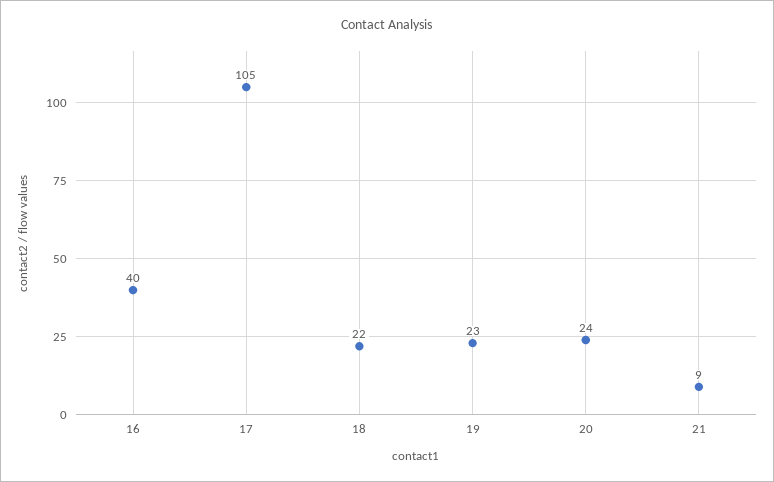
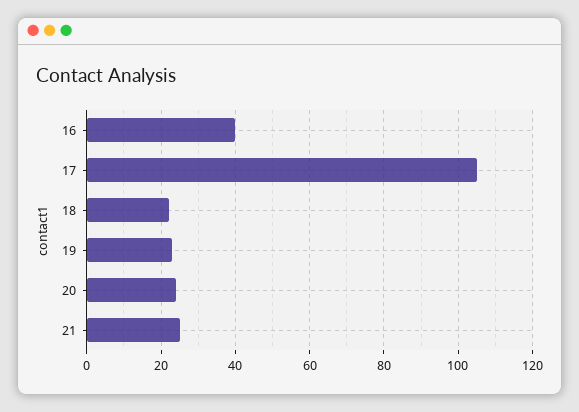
  {
    "16": 40,
    "17": 105,
    "18": 22,
    "19": 23,
    "20": 24,
-   "21": 9
+   "21": 25
  }

